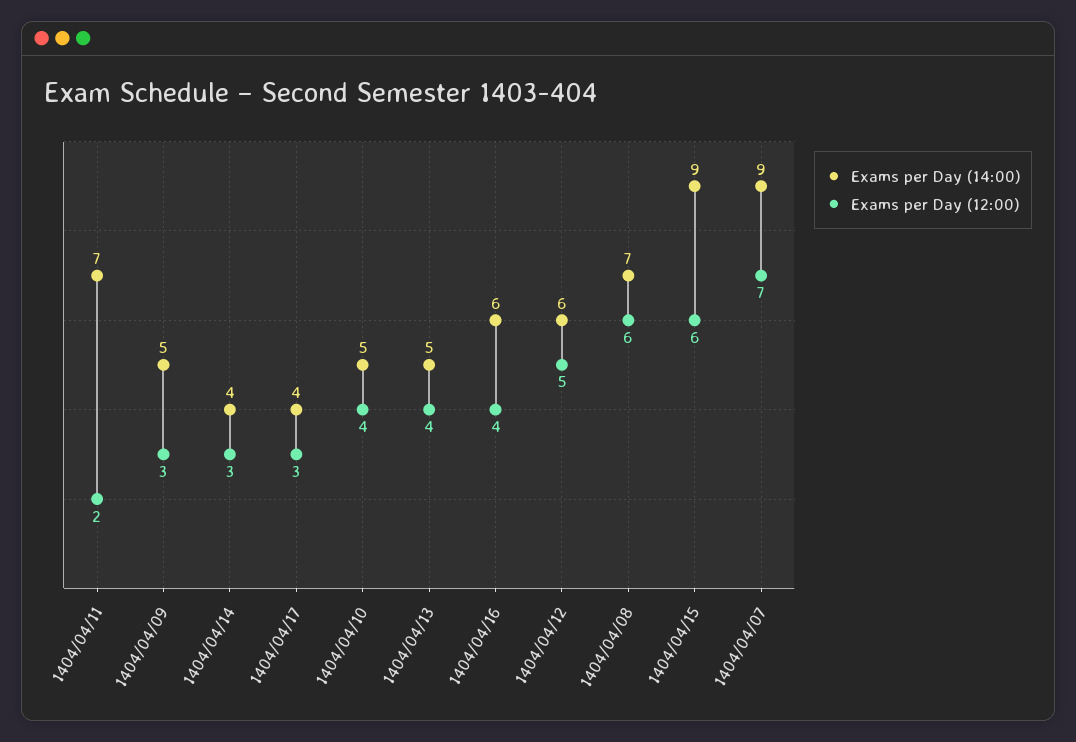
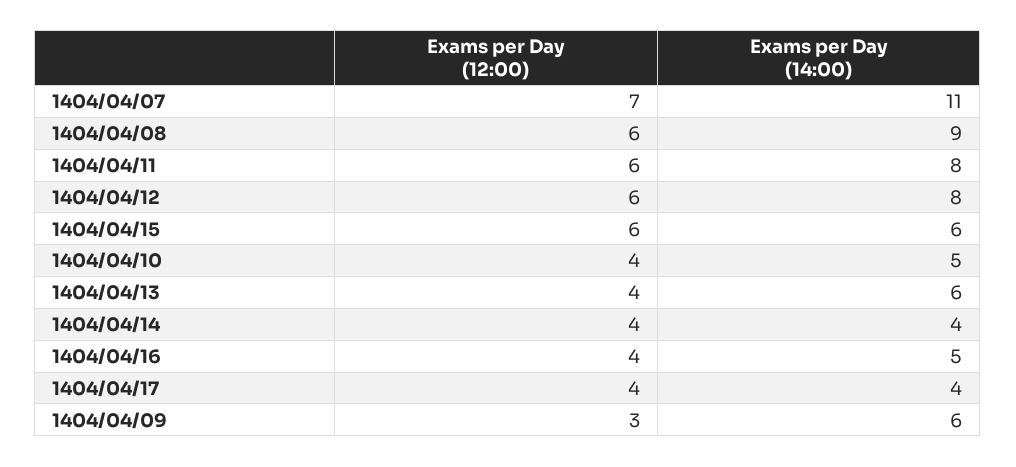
  {
    "Exams per Day (14:00)": {
-     "1404/04/11": 7,
+     "1404/04/11": 8,
-     "1404/04/09": 5,
+     "1404/04/09": 6,
      "1404/04/14": 4,
      "1404/04/17": 4,
      "1404/04/10": 5,
-     "1404/04/13": 5,
+     "1404/04/13": 6,
-     "1404/04/16": 6,
+     "1404/04/16": 5,
-     "1404/04/12": 6,
+     "1404/04/12": 8,
-     "1404/04/08": 7,
+     "1404/04/08": 9,
-     "1404/04/15": 9,
+     "1404/04/15": 6,
-     "1404/04/07": 9
+     "1404/04/07": 11
    },
    "Exams per Day (12:00)": {
-     "1404/04/11": 2,
+     "1404/04/11": 6,
      "1404/04/09": 3,
-     "1404/04/14": 3,
+     "1404/04/14": 4,
-     "1404/04/17": 3,
+     "1404/04/17": 4,
      "1404/04/10": 4,
      "1404/04/13": 4,
      "1404/04/16": 4,
-     "1404/04/12": 5,
+     "1404/04/12": 6,
      "1404/04/08": 6,
      "1404/04/15": 6,
      "1404/04/07": 7
    }
  }

